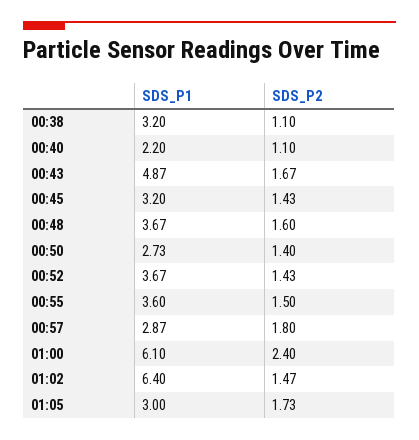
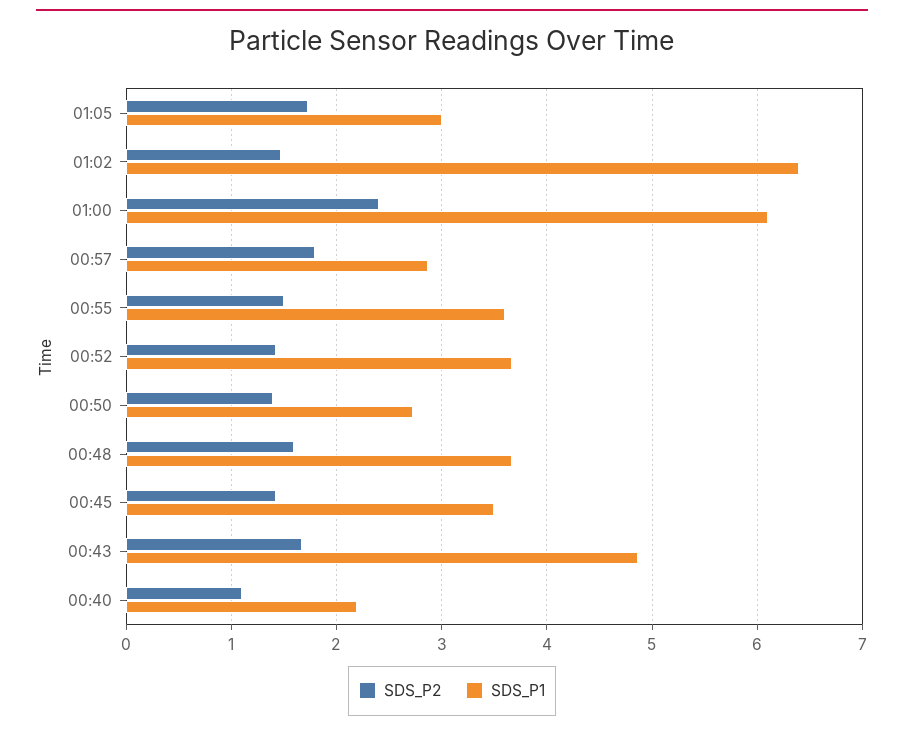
  {
    "SDS_P1": {
-     "00:38": 3.2,
      "00:40": 2.2,
      "00:43": 4.87,
-     "00:45": 3.2,
+     "00:45": 3.5,
      "00:48": 3.67,
      "00:50": 2.73,
      "00:52": 3.67,
      "00:55": 3.6,
      "00:57": 2.87,
      "01:00": 6.1,
      "01:02": 6.4,
      "01:05": 3
    },
    "SDS_P2": {
-     "00:38": 1.1,
      "00:40": 1.1,
      "00:43": 1.67,
      "00:45": 1.43,
      "00:48": 1.6,
      "00:50": 1.4,
      "00:52": 1.43,
      "00:55": 1.5,
      "00:57": 1.8,
      "01:00": 2.4,
      "01:02": 1.47,
      "01:05": 1.73
    }
  }

